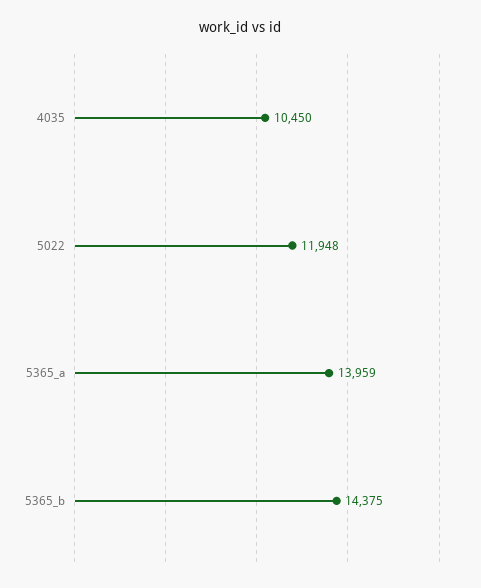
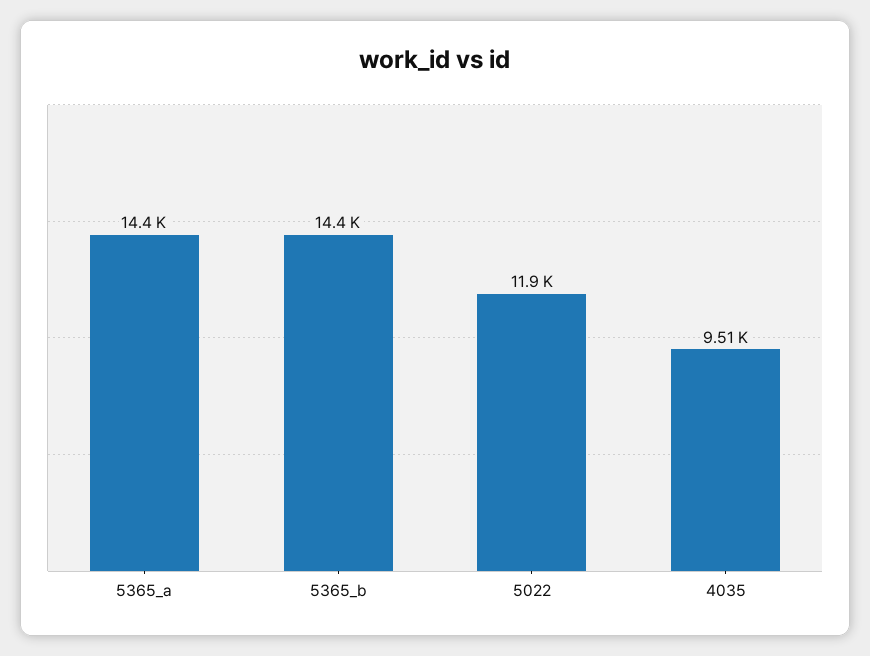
  {
-   "4035": 10450,
+   "4035": 9510,
    "5022": 11948,
-   "5365_a": 13959,
+   "5365_a": 14400,
    "5365_b": 14375
  }

